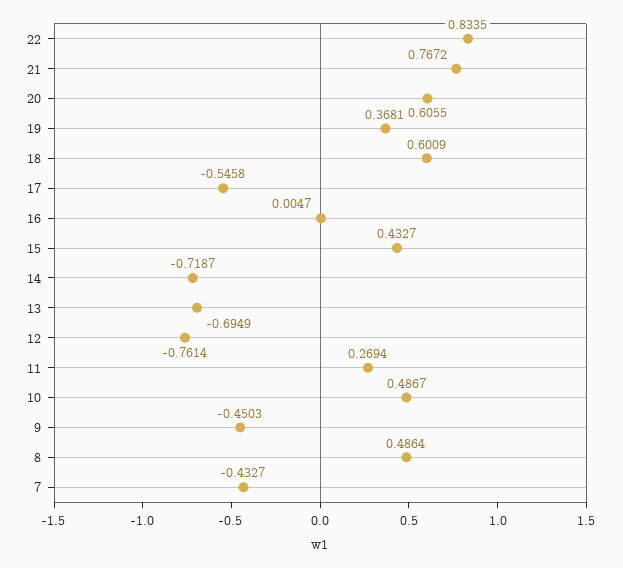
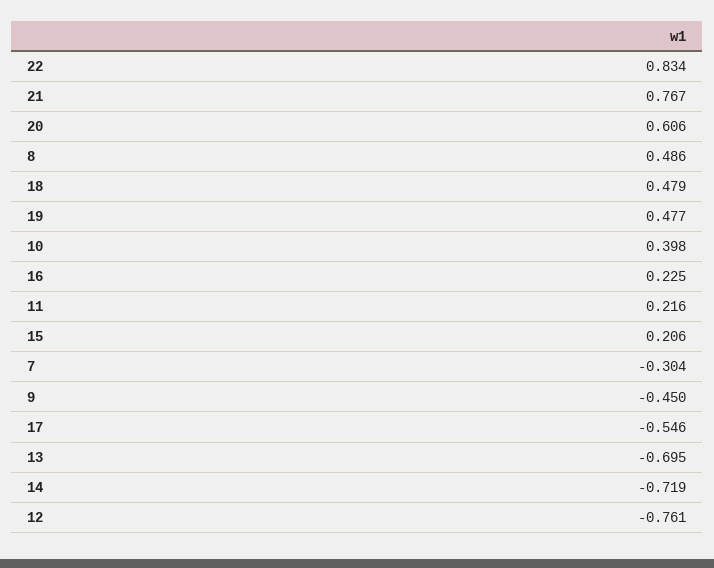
  {
    "22": 0.8335,
    "21": 0.7672,
    "20": 0.6055,
-   "19": 0.3681,
+   "19": 0.477,
-   "18": 0.6009,
+   "18": 0.479,
    "17": -0.5458,
-   "16": 0.0047,
+   "16": 0.225,
-   "15": 0.4327,
+   "15": 0.206,
    "14": -0.7187,
    "13": -0.6949,
    "12": -0.7614,
-   "11": 0.2694,
+   "11": 0.216,
-   "10": 0.4867,
+   "10": 0.398,
    "9": -0.4503,
    "8": 0.4864,
-   "7": -0.4327
+   "7": -0.304
  }

